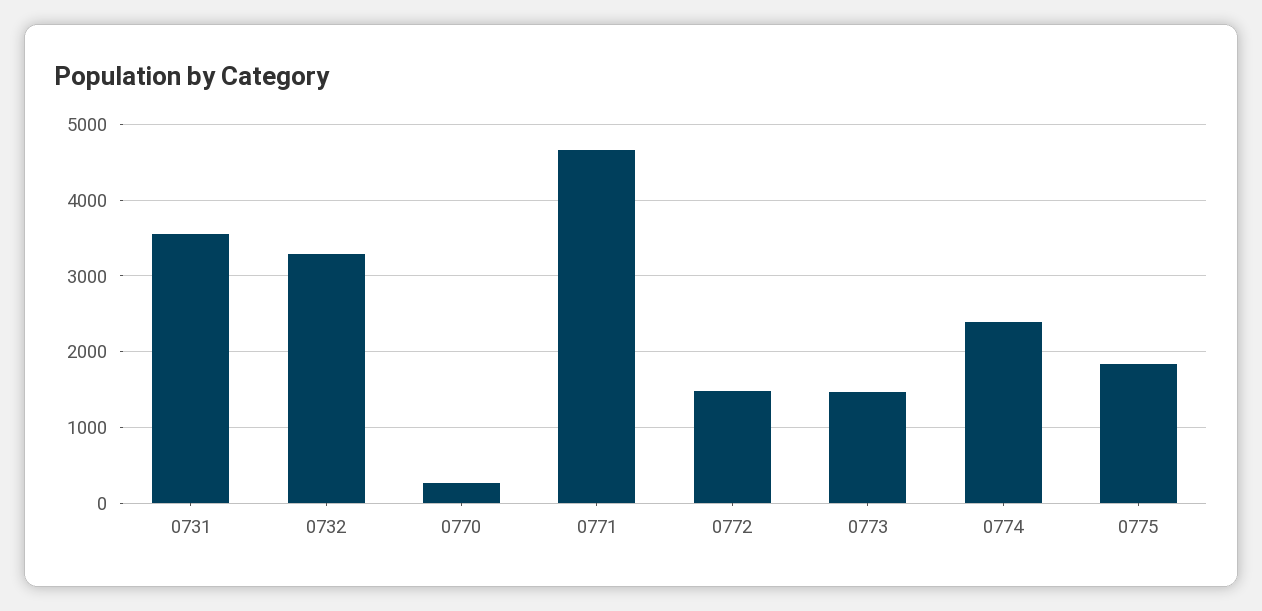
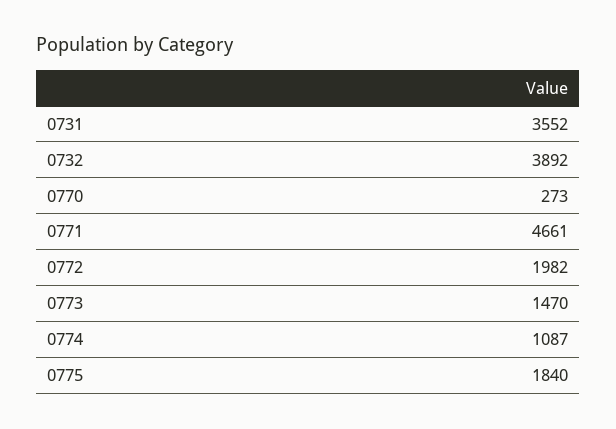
  {
    "0731": 3552,
-   "0732": 3300,
+   "0732": 3892,
    "0770": 273,
    "0771": 4661,
-   "0772": 1500,
+   "0772": 1982,
    "0773": 1470,
-   "0774": 2400,
+   "0774": 1087,
    "0775": 1840
  }

